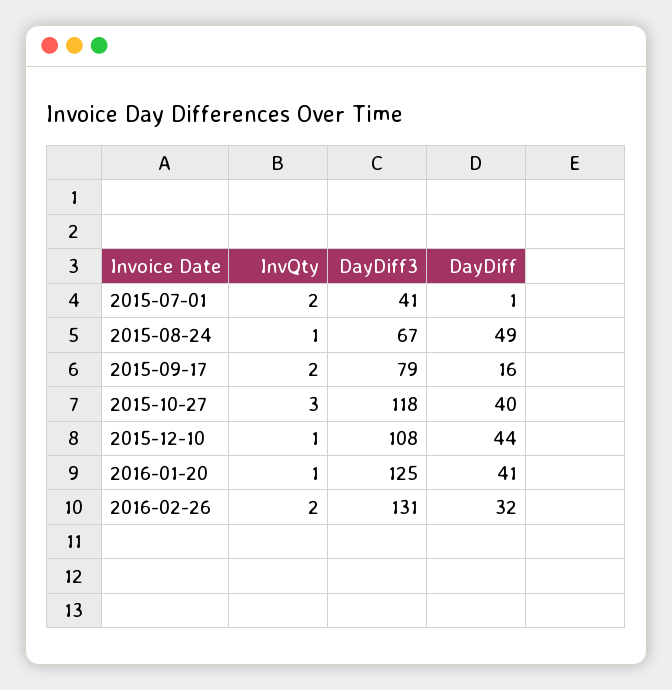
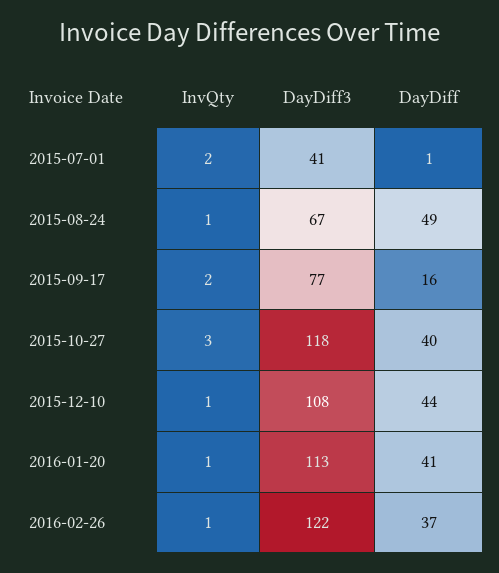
  {
    "InvQty": {
      "2015-07-01": 2,
      "2015-08-24": 1,
      "2015-09-17": 2,
      "2015-10-27": 3,
      "2015-12-10": 1,
      "2016-01-20": 1,
-     "2016-02-26": 2
+     "2016-02-26": 1
    },
    "DayDiff3": {
      "2015-07-01": 41,
      "2015-08-24": 67,
-     "2015-09-17": 79,
+     "2015-09-17": 77,
      "2015-10-27": 118,
      "2015-12-10": 108,
-     "2016-01-20": 125,
+     "2016-01-20": 113,
-     "2016-02-26": 131
+     "2016-02-26": 122
    },
    "DayDiff": {
      "2015-07-01": 1,
      "2015-08-24": 49,
      "2015-09-17": 16,
      "2015-10-27": 40,
      "2015-12-10": 44,
      "2016-01-20": 41,
-     "2016-02-26": 32
+     "2016-02-26": 37
    }
  }

